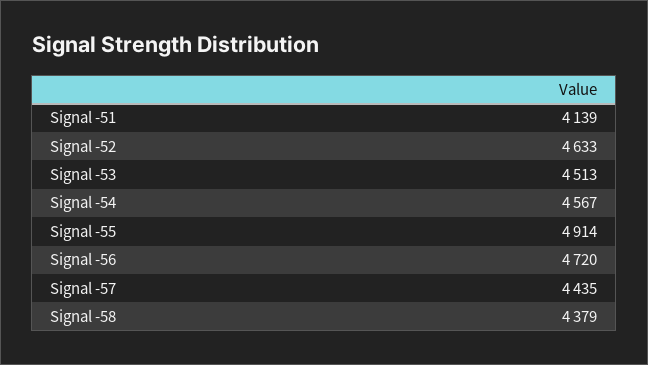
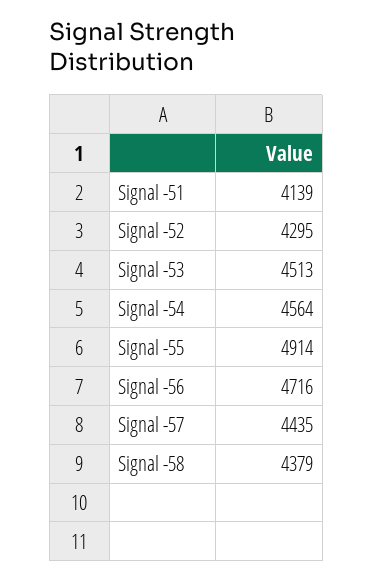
  {
    "Signal -51": 4139,
-   "Signal -52": 4633,
+   "Signal -52": 4295,
    "Signal -53": 4513,
-   "Signal -54": 4567,
+   "Signal -54": 4564,
    "Signal -55": 4914,
-   "Signal -56": 4720,
+   "Signal -56": 4716,
    "Signal -57": 4435,
    "Signal -58": 4379
  }

